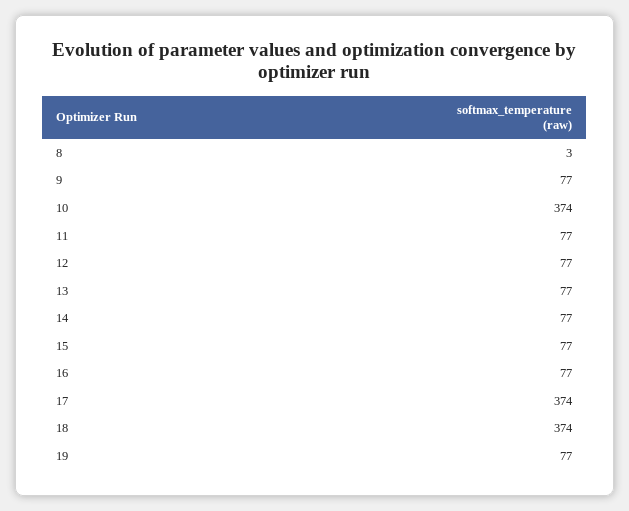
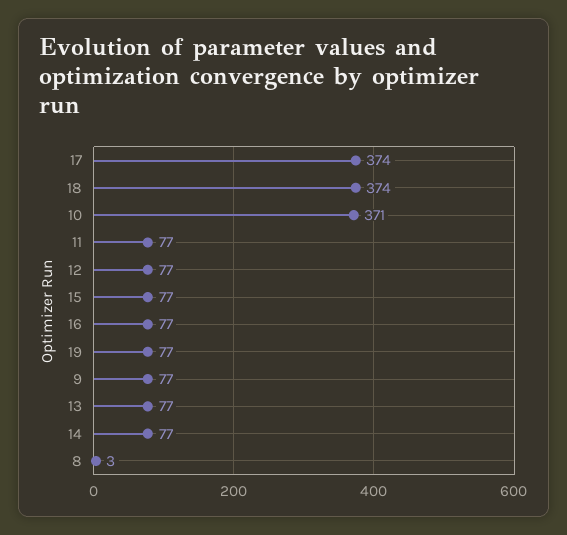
  {
    "8": 3,
    "9": 77,
-   "10": 374,
+   "10": 371,
    "11": 77,
    "12": 77,
    "13": 77,
    "14": 77,
    "15": 77,
    "16": 77,
    "17": 374,
    "18": 374,
    "19": 77
  }

